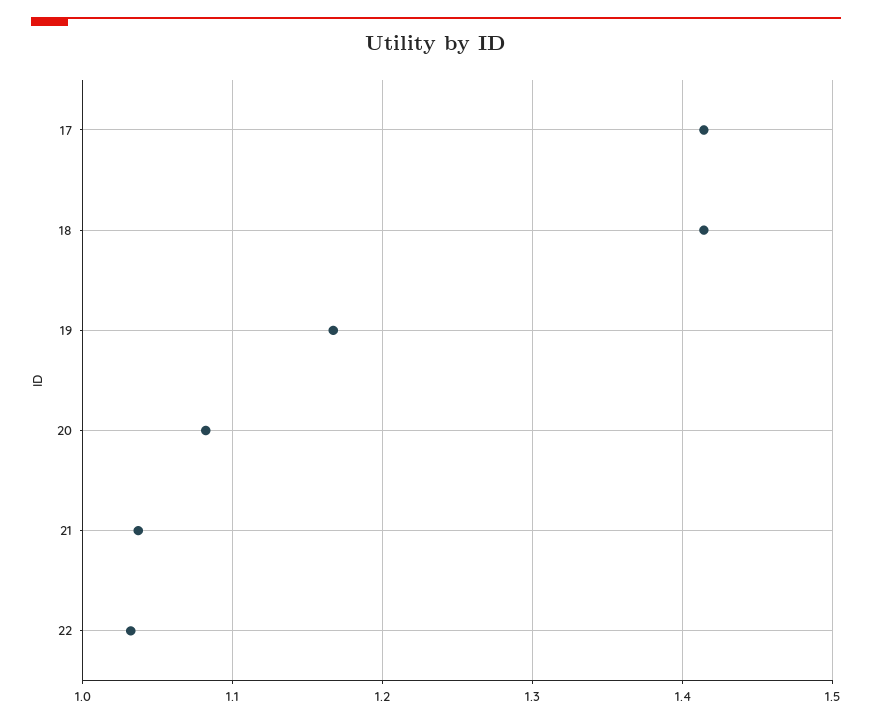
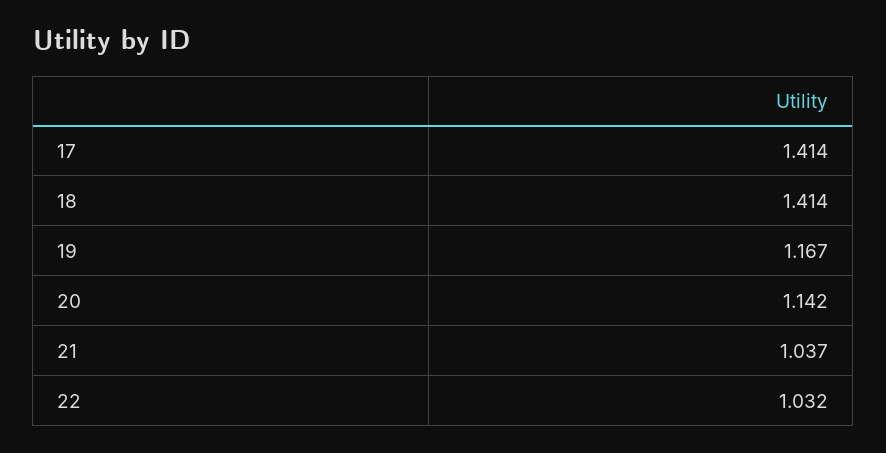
  {
    "17": 1.414,
    "18": 1.414,
    "19": 1.167,
-   "20": 1.08,
+   "20": 1.142,
    "21": 1.037,
    "22": 1.032
  }

